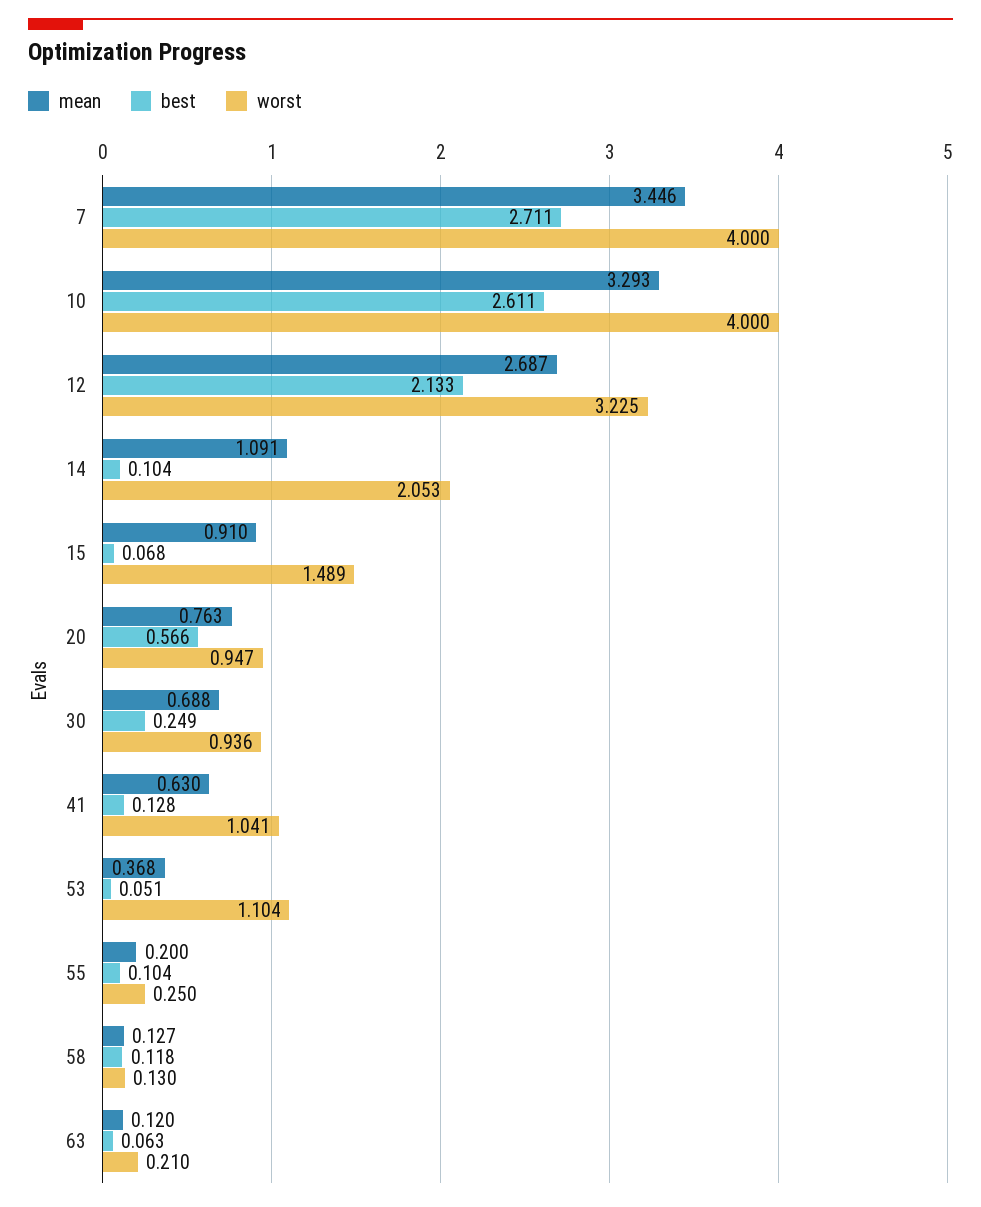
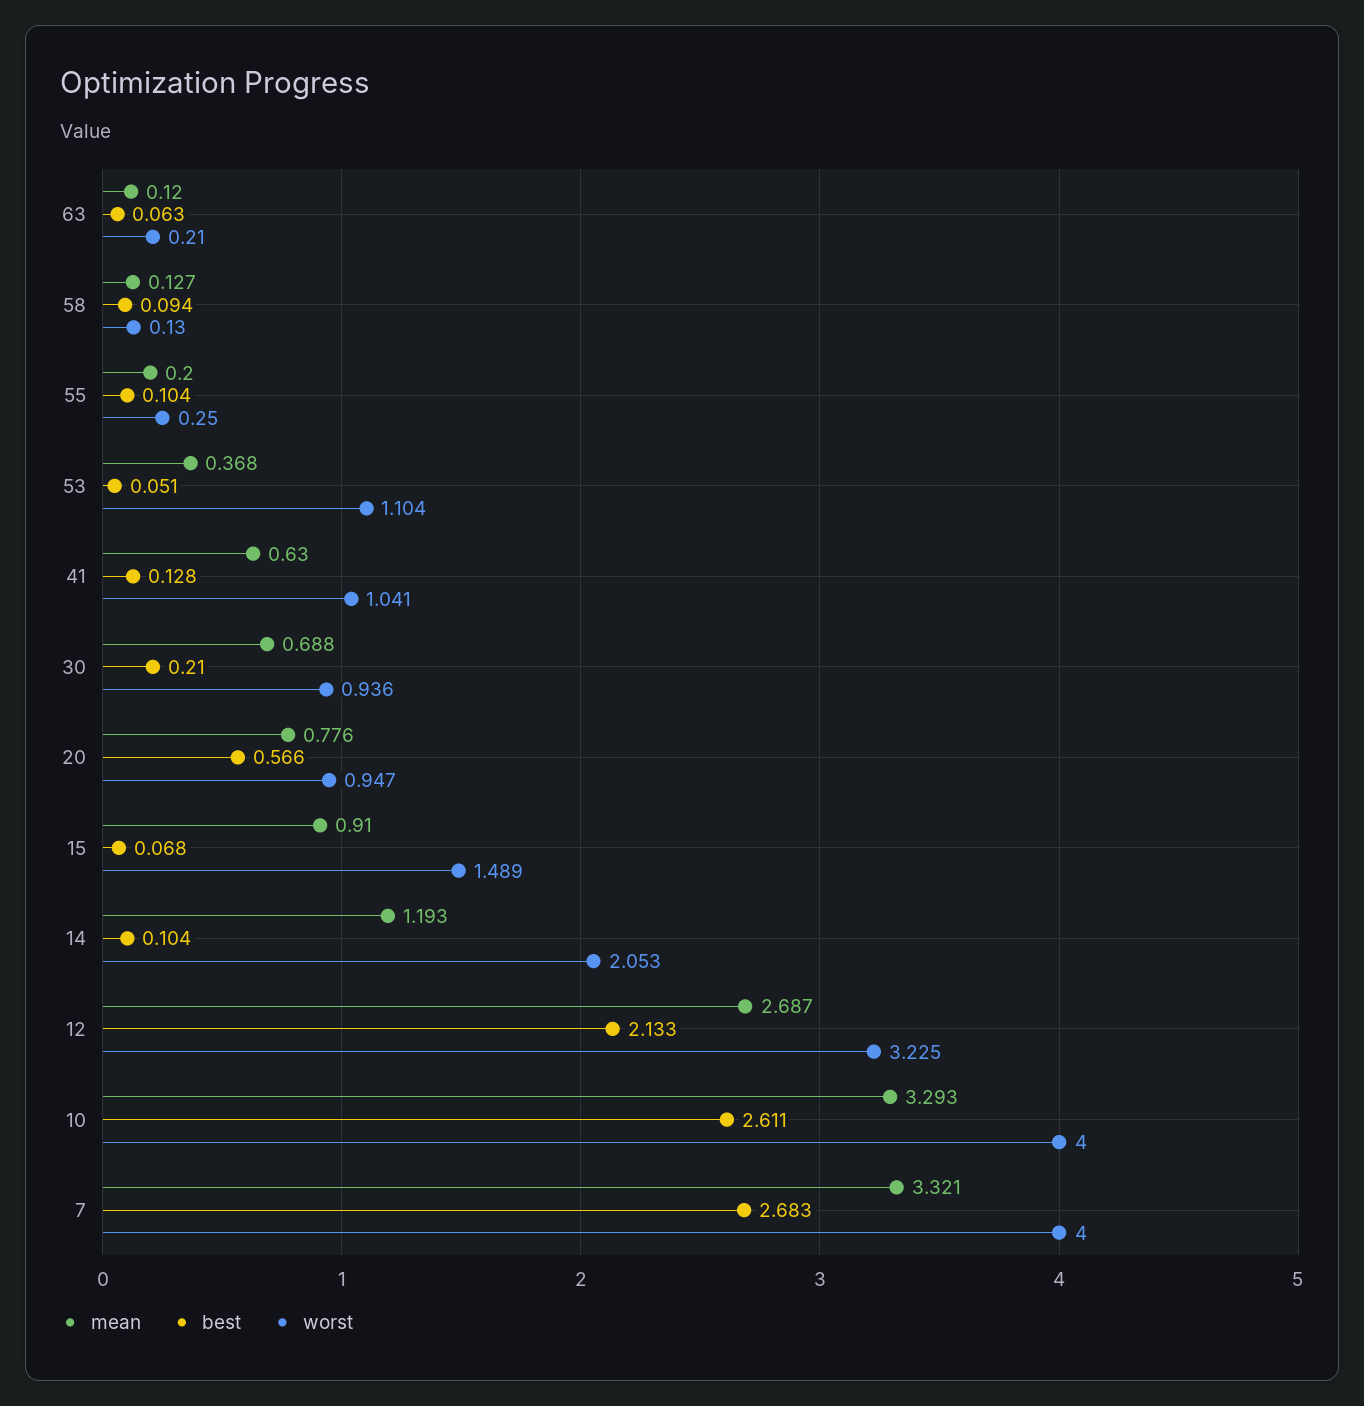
  {
    "mean": {
-     "7": 3.446,
+     "7": 3.321,
      "10": 3.293,
      "12": 2.687,
-     "14": 1.091,
+     "14": 1.193,
      "15": 0.91,
-     "20": 0.763,
+     "20": 0.776,
      "30": 0.688,
      "41": 0.63,
      "53": 0.368,
      "55": 0.2,
      "58": 0.127,
      "63": 0.12
    },
    "best": {
-     "7": 2.711,
+     "7": 2.683,
      "10": 2.611,
      "12": 2.133,
      "14": 0.104,
      "15": 0.068,
      "20": 0.566,
-     "30": 0.249,
+     "30": 0.21,
      "41": 0.128,
      "53": 0.051,
      "55": 0.104,
-     "58": 0.118,
+     "58": 0.094,
      "63": 0.063
    },
    "worst": {
      "7": 4,
      "10": 4,
      "12": 3.225,
      "14": 2.053,
      "15": 1.489,
      "20": 0.947,
      "30": 0.936,
      "41": 1.041,
      "53": 1.104,
      "55": 0.25,
      "58": 0.13,
      "63": 0.21
    }
  }

